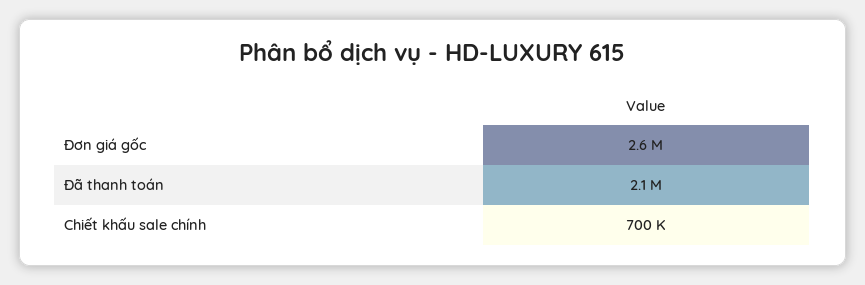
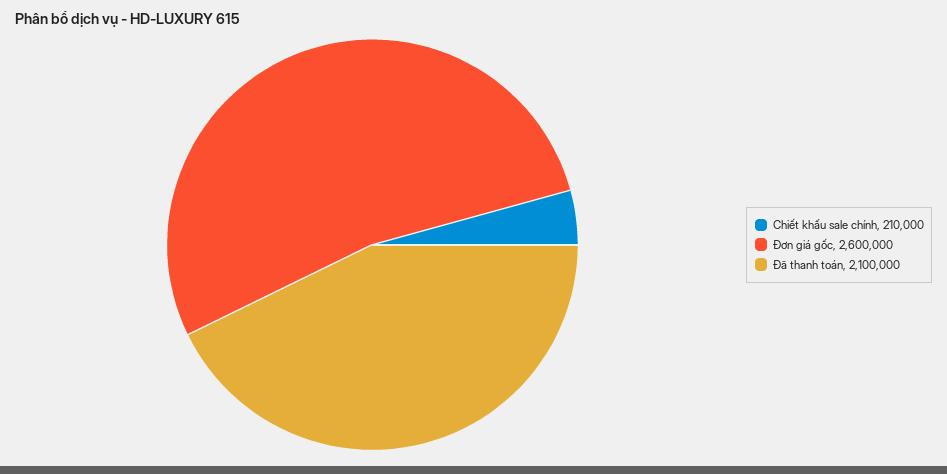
  {
    "Đơn giá gốc": 2600000,
    "Đã thanh toán": 2100000,
-   "Chiết khấu sale chính": 700000
+   "Chiết khấu sale chính": 210000
  }

